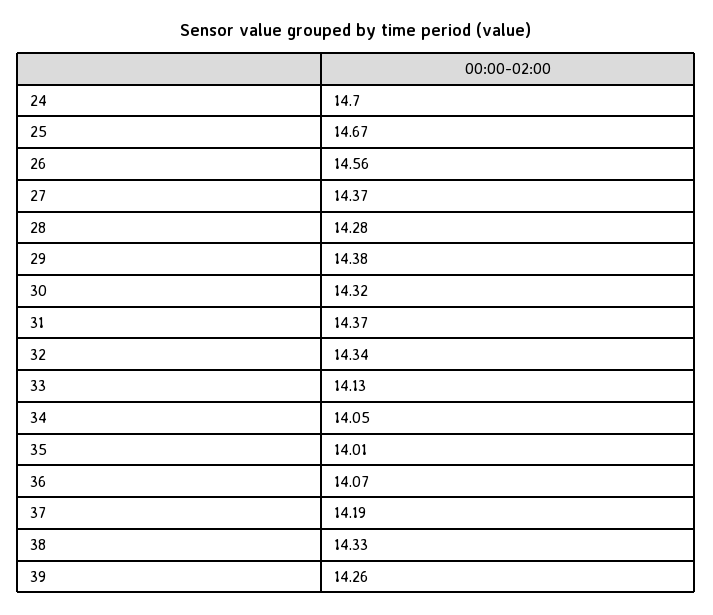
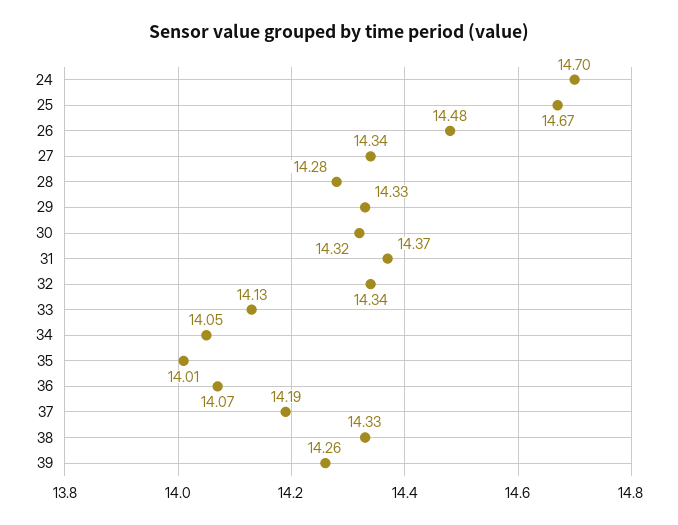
  {
    "24": 14.7,
    "25": 14.67,
-   "26": 14.56,
+   "26": 14.48,
-   "27": 14.37,
+   "27": 14.34,
    "28": 14.28,
-   "29": 14.38,
+   "29": 14.33,
    "30": 14.32,
    "31": 14.37,
    "32": 14.34,
    "33": 14.13,
    "34": 14.05,
    "35": 14.01,
    "36": 14.07,
    "37": 14.19,
    "38": 14.33,
    "39": 14.26
  }

